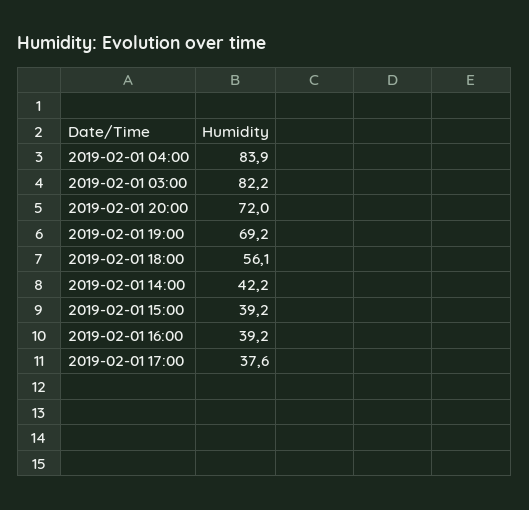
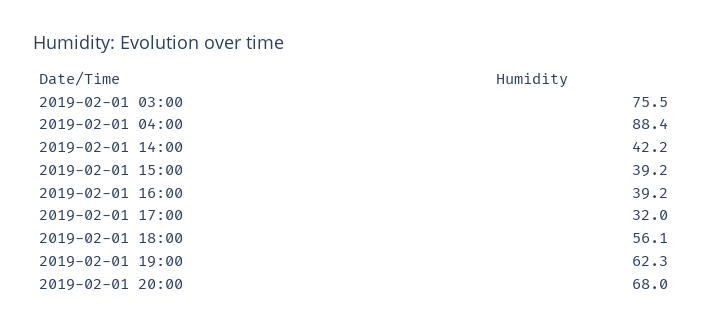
  {
-   "2019-02-01 04:00": 83.9,
+   "2019-02-01 04:00": 88.4,
-   "2019-02-01 03:00": 82.2,
+   "2019-02-01 03:00": 75.5,
-   "2019-02-01 20:00": 72,
+   "2019-02-01 20:00": 68,
-   "2019-02-01 19:00": 69.2,
+   "2019-02-01 19:00": 62.3,
    "2019-02-01 18:00": 56.1,
    "2019-02-01 14:00": 42.2,
    "2019-02-01 15:00": 39.2,
    "2019-02-01 16:00": 39.2,
-   "2019-02-01 17:00": 37.6
+   "2019-02-01 17:00": 32
  }

